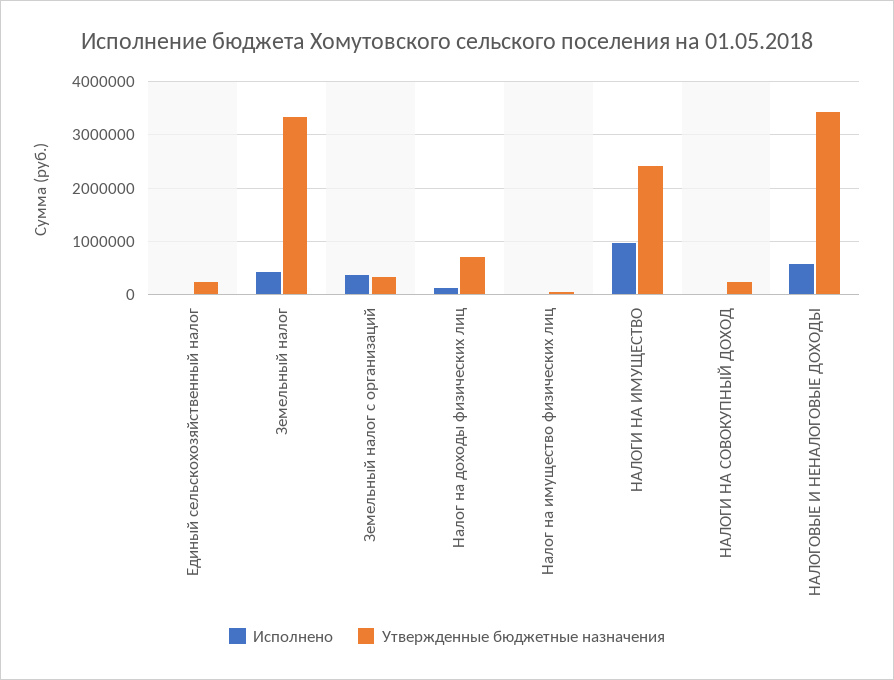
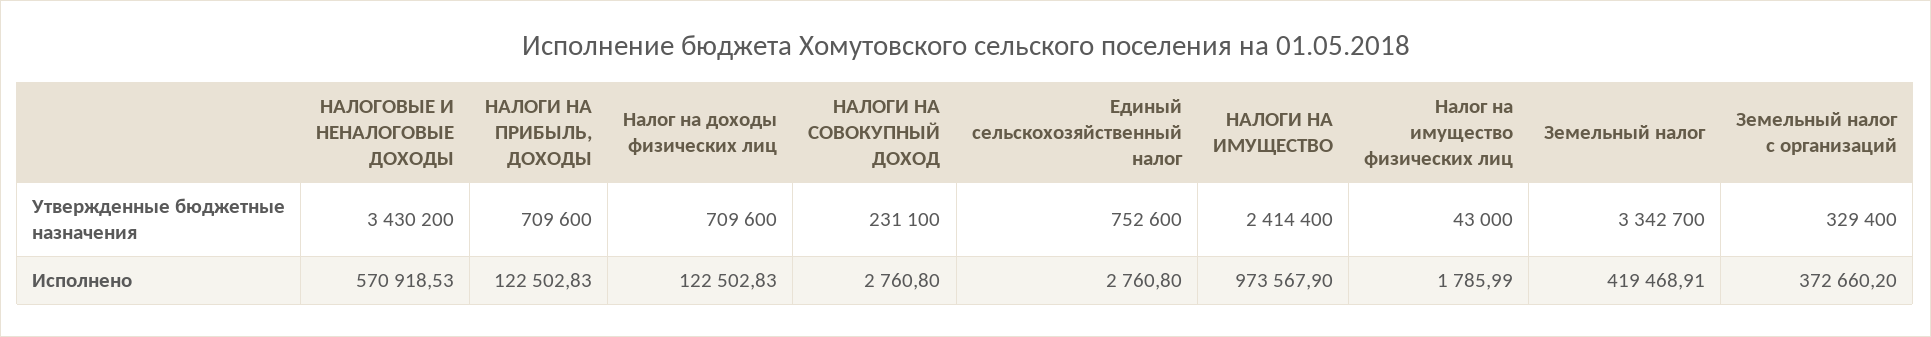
  {
    "Исполнено": {
      "Единый сельскохозяйственный налог": 2760.8,
      "Земельный налог": 419468.91,
      "Земельный налог с организаций": 372660.2,
      "Налог на доходы физических лиц": 122502.83,
      "Налог на имущество физических лиц": 1785.99,
      "НАЛОГИ НА ИМУЩЕСТВО": 973567.9,
      "НАЛОГИ НА СОВОКУПНЫЙ ДОХОД": 2760.8,
-     "НАЛОГОВЫЕ И НЕНАЛОГОВЫЕ ДОХОДЫ": 570918.53
+     "НАЛОГОВЫЕ И НЕНАЛОГОВЫЕ ДОХОДЫ": 570918.53,
+     "НАЛОГИ НА ПРИБЫЛЬ, ДОХОДЫ": 122502.83
    },
    "Утвержденные бюджетные назначения": {
-     "Единый сельскохозяйственный налог": 200000,
+     "Единый сельскохозяйственный налог": 752600,
      "Земельный налог": 3342700,
      "Земельный налог с организаций": 329400,
      "Налог на доходы физических лиц": 709600,
      "Налог на имущество физических лиц": 43000,
      "НАЛОГИ НА ИМУЩЕСТВО": 2414400,
      "НАЛОГИ НА СОВОКУПНЫЙ ДОХОД": 231100,
-     "НАЛОГОВЫЕ И НЕНАЛОГОВЫЕ ДОХОДЫ": 3430200
+     "НАЛОГОВЫЕ И НЕНАЛОГОВЫЕ ДОХОДЫ": 3430200,
+     "НАЛОГИ НА ПРИБЫЛЬ, ДОХОДЫ": 709600
    }
  }

